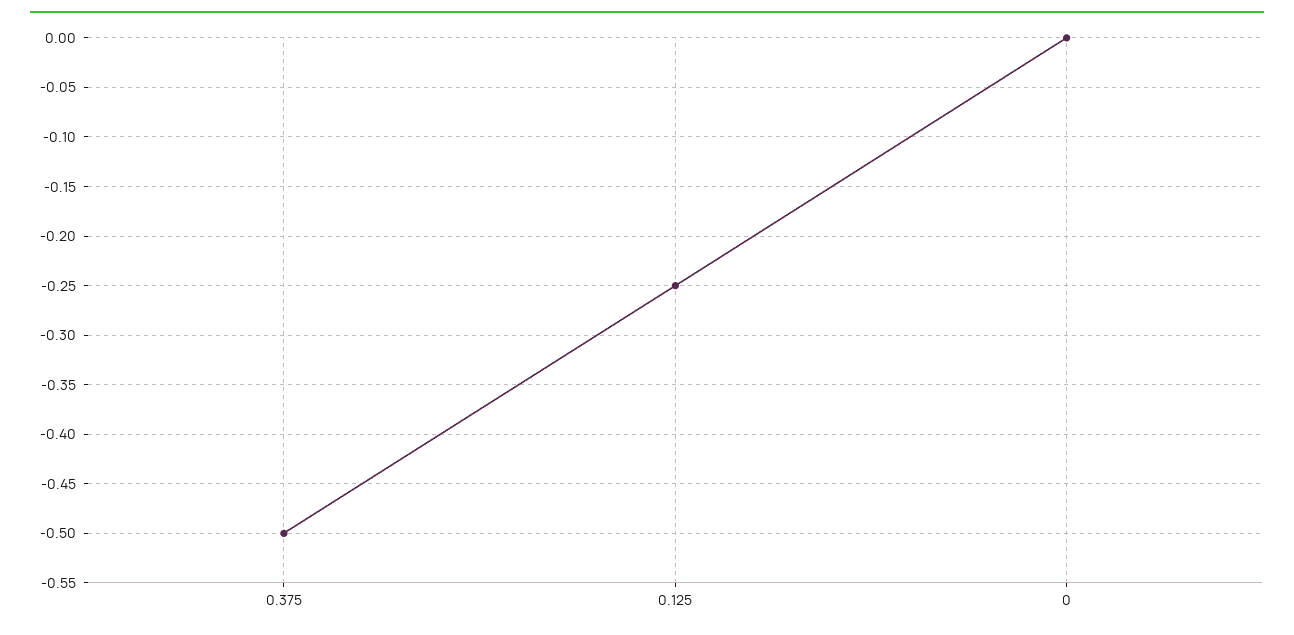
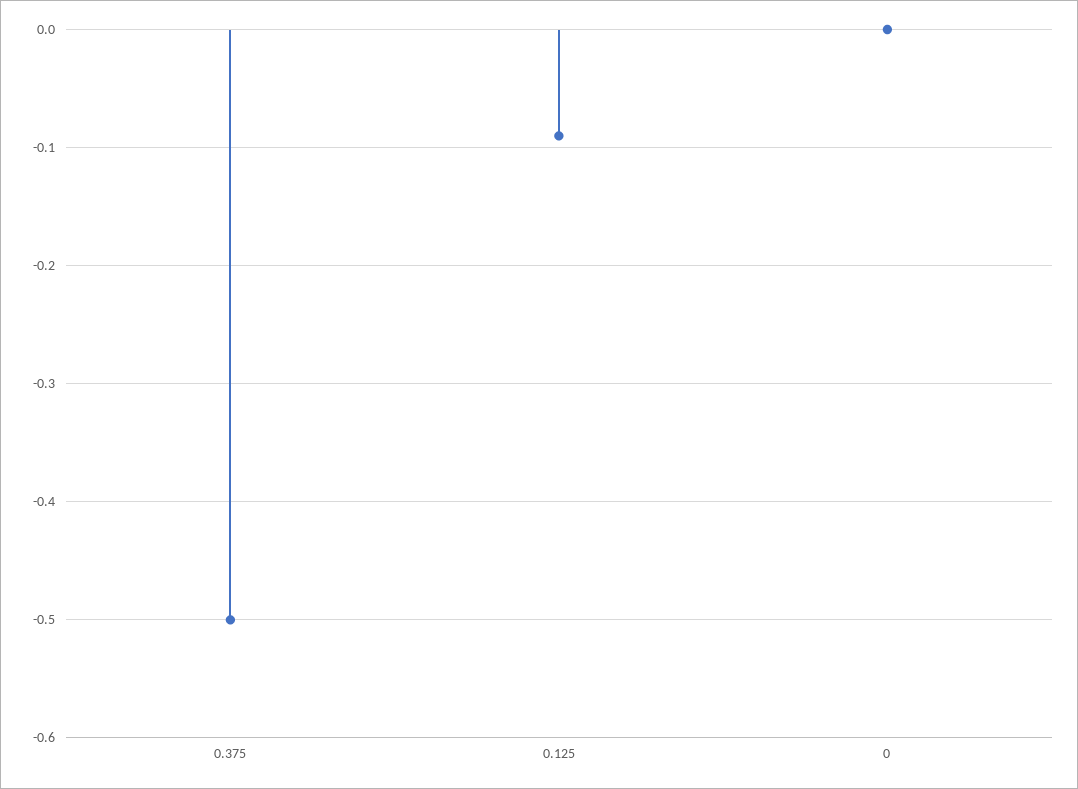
  {
    "0.375": -0.5,
-   "0.125": -0.25,
+   "0.125": -0.09,
    "0": 0
  }

